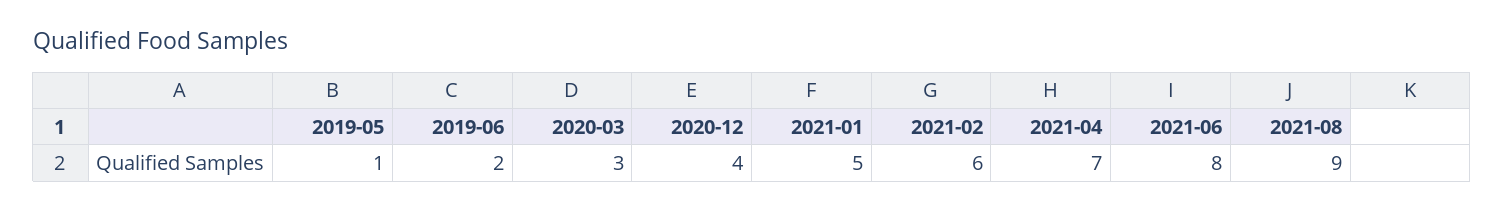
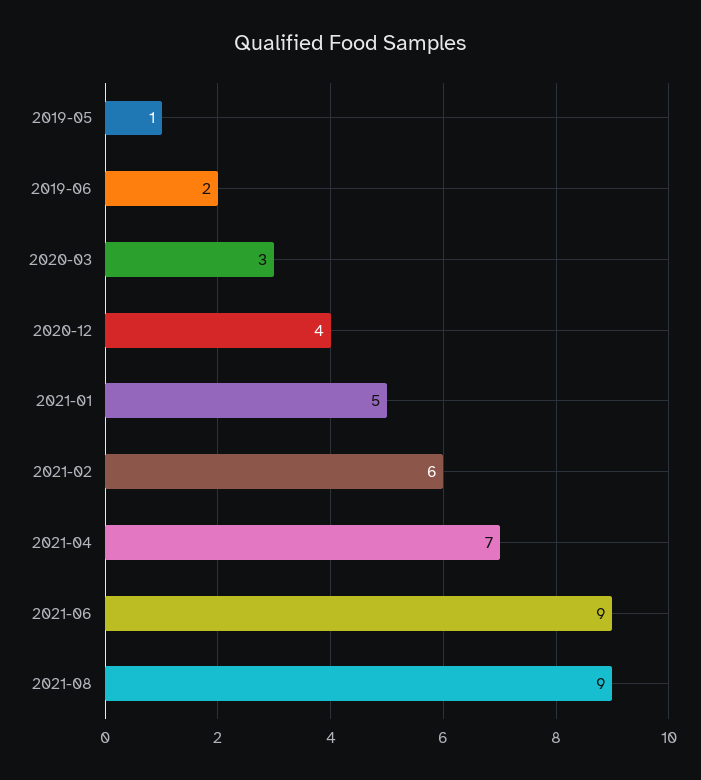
  {
    "2019-05": 1,
    "2019-06": 2,
    "2020-03": 3,
    "2020-12": 4,
    "2021-01": 5,
    "2021-02": 6,
    "2021-04": 7,
-   "2021-06": 8,
+   "2021-06": 9,
    "2021-08": 9
  }

